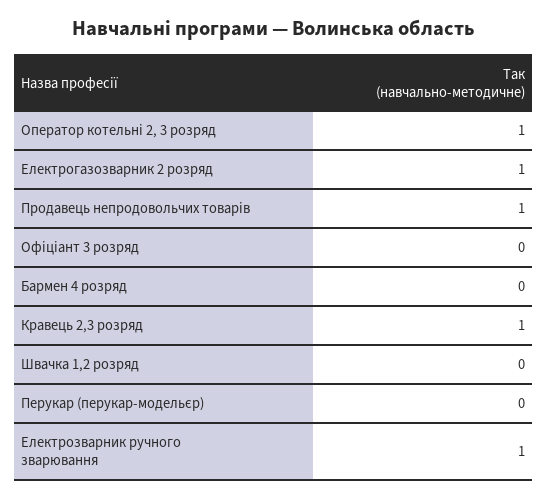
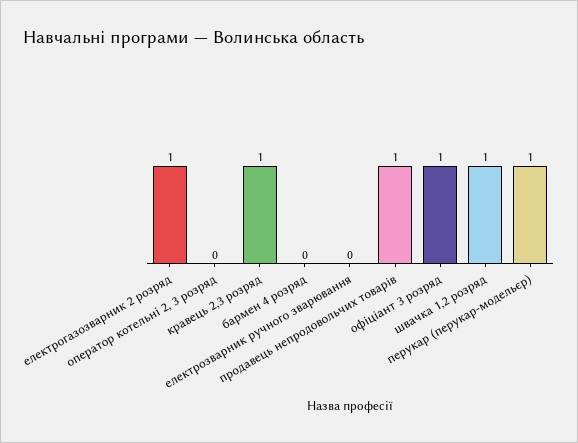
  {
-   "Оператор котельні 2, 3 розряд": 1,
+   "Оператор котельні 2, 3 розряд": 0,
    "Електрогазозварник 2 розряд": 1,
    "Продавець непродовольчих товарів": 1,
-   "Офіціант 3 розряд": 0,
+   "Офіціант 3 розряд": 1,
    "Бармен 4 розряд": 0,
    "Кравець 2,3 розряд": 1,
-   "Швачка 1,2 розряд": 0,
+   "Швачка 1,2 розряд": 1,
-   "Перукар (перукар-модельєр)": 0,
+   "Перукар (перукар-модельєр)": 1,
-   "Електрозварник ручного зварювання": 1
+   "Електрозварник ручного зварювання": 0
  }

